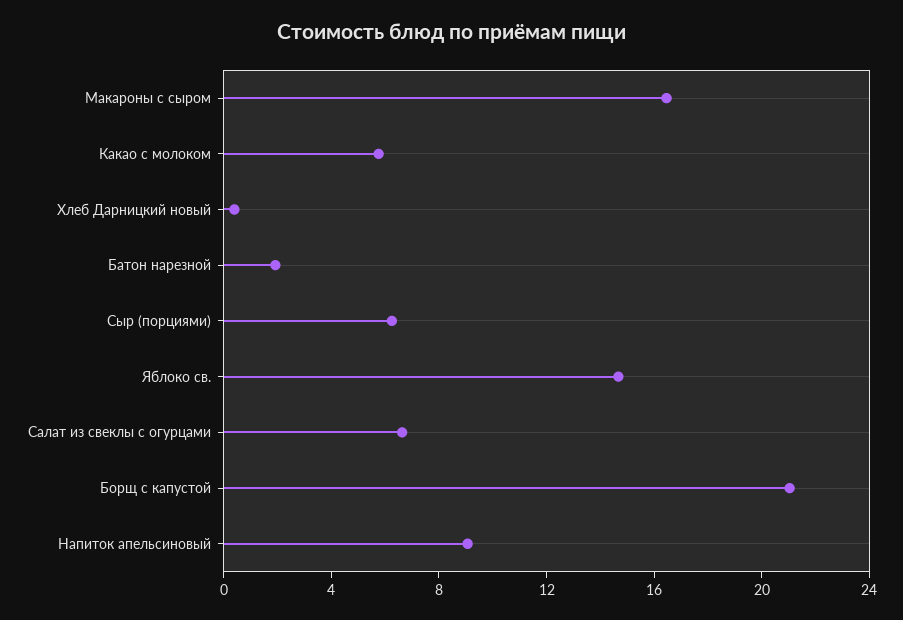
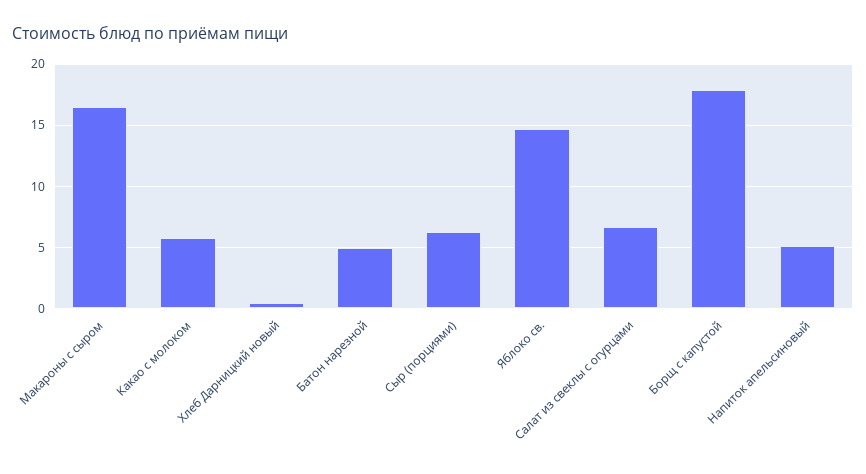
  {
    "Макароны с сыром": 16.5,
    "Какао с молоком": 6,
    "Хлеб Дарницкий новый": 0.5,
-   "Батон нарезной": 2,
+   "Батон нарезной": 5,
    "Сыр (порциями)": 6.5,
    "Яблоко св.": 14.5,
    "Салат из свеклы с огурцами": 6.5,
-   "Борщ с капустой": 21,
+   "Борщ с капустой": 18,
-   "Напиток апельсиновый": 9
+   "Напиток апельсиновый": 5
  }

